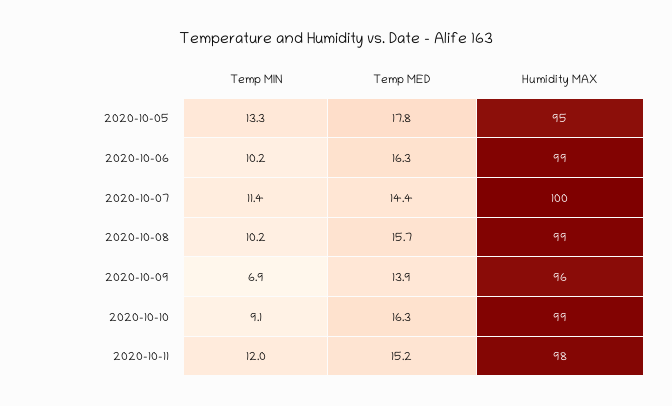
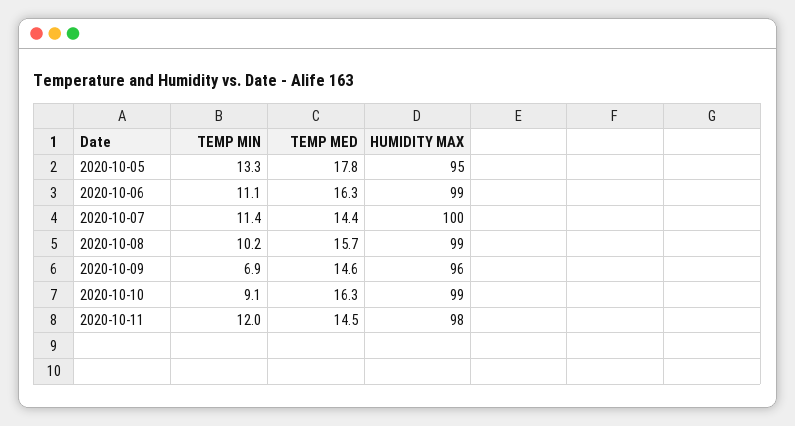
  {
    "Temp MIN": {
      "2020-10-05": 13.3,
-     "2020-10-06": 10.2,
+     "2020-10-06": 11.1,
      "2020-10-07": 11.4,
      "2020-10-08": 10.2,
      "2020-10-09": 6.9,
      "2020-10-10": 9.1,
      "2020-10-11": 12
    },
    "Temp MED": {
      "2020-10-05": 17.8,
      "2020-10-06": 16.3,
      "2020-10-07": 14.4,
      "2020-10-08": 15.7,
-     "2020-10-09": 13.9,
+     "2020-10-09": 14.6,
      "2020-10-10": 16.3,
-     "2020-10-11": 15.2
+     "2020-10-11": 14.5
    },
    "Humidity MAX": {
      "2020-10-05": 95,
      "2020-10-06": 99,
      "2020-10-07": 100,
      "2020-10-08": 99,
      "2020-10-09": 96,
      "2020-10-10": 99,
      "2020-10-11": 98
    }
  }

